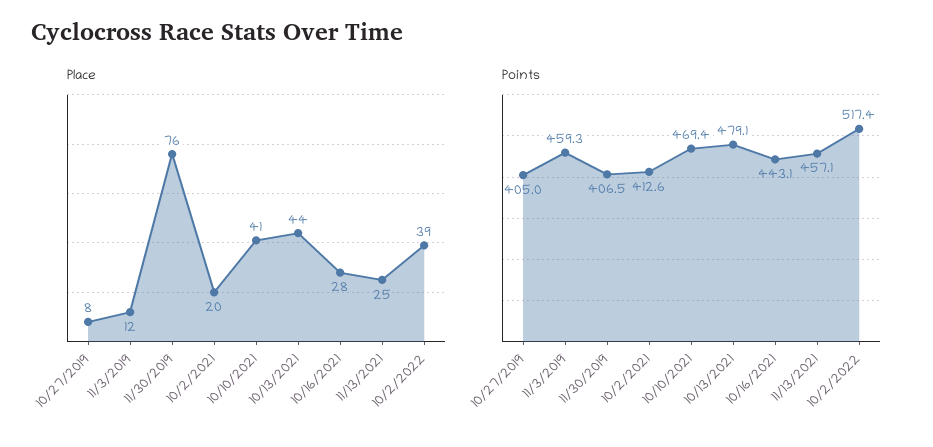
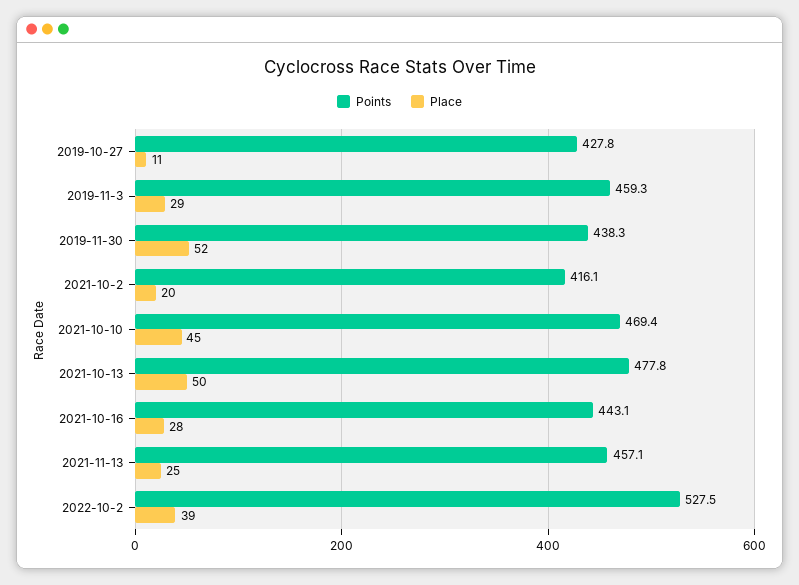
  {
    "Place": {
-     "10/27/2019": 8,
+     "10/27/2019": 11,
-     "11/3/2019": 12,
+     "11/3/2019": 29,
-     "11/30/2019": 76,
+     "11/30/2019": 52,
      "10/2/2021": 20,
-     "10/10/2021": 41,
+     "10/10/2021": 45,
-     "10/13/2021": 44,
+     "10/13/2021": 50,
      "10/16/2021": 28,
      "11/13/2021": 25,
      "10/2/2022": 39
    },
    "Points": {
-     "10/27/2019": 405,
+     "10/27/2019": 427.8,
      "11/3/2019": 459.3,
-     "11/30/2019": 406.5,
+     "11/30/2019": 438.3,
-     "10/2/2021": 412.6,
+     "10/2/2021": 416.1,
      "10/10/2021": 469.4,
-     "10/13/2021": 479.1,
+     "10/13/2021": 477.8,
      "10/16/2021": 443.1,
      "11/13/2021": 457.1,
-     "10/2/2022": 517.4
+     "10/2/2022": 527.5
    }
  }

